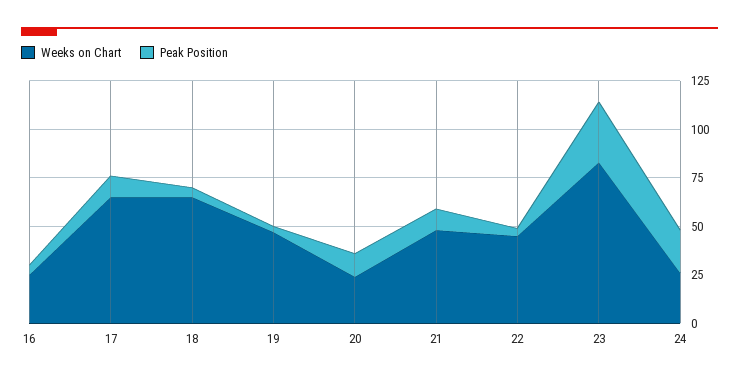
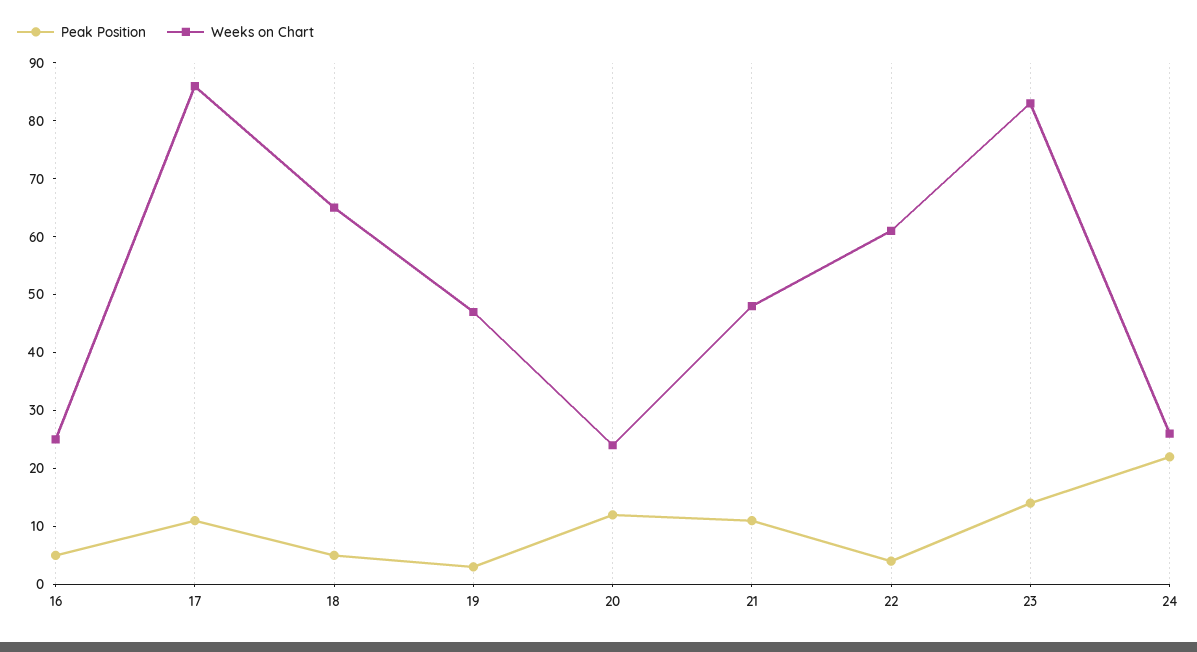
  {
    "Weeks on Chart": {
      "16": 25,
-     "17": 65,
+     "17": 85,
      "18": 65,
      "19": 45,
      "20": 25,
      "21": 50,
-     "22": 45,
+     "22": 60,
      "23": 85,
      "24": 25
    },
    "Peak Position": {
      "16": 5,
      "17": 10,
      "18": 5,
      "19": 5,
      "20": 10,
      "21": 10,
      "22": 5,
-     "23": 30,
+     "23": 15,
      "24": 20
    }
  }

